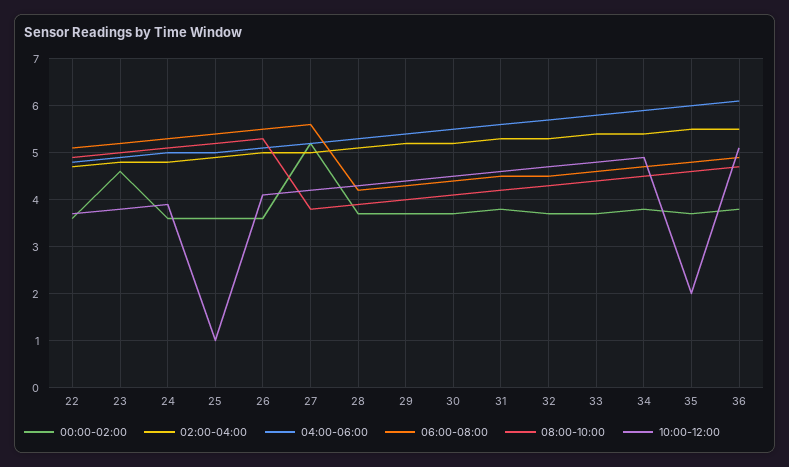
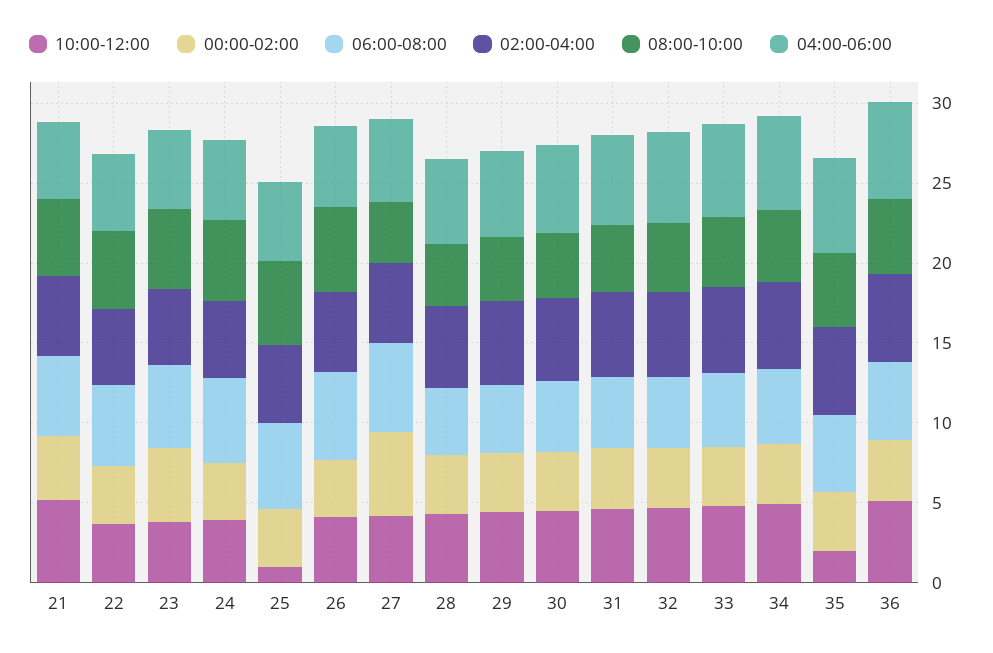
  {
    "00:00-02:00": {
      "22": 3.5,
      "23": 4.5,
      "24": 3.5,
      "25": 3.5,
      "26": 3.5,
      "27": 5,
      "28": 3.5,
      "29": 3.5,
      "30": 3.5,
      "31": 4,
      "32": 3.5,
      "33": 3.5,
      "34": 4,
      "35": 3.5,
-     "36": 4
+     "36": 4,
+     "21": 4
    },
    "02:00-04:00": {
      "22": 4.5,
      "23": 5,
      "24": 5,
      "25": 5,
      "26": 5,
      "27": 5,
      "28": 5,
      "29": 5,
      "30": 5,
      "31": 5.5,
      "32": 5.5,
      "33": 5.5,
      "34": 5.5,
      "35": 5.5,
-     "36": 5.5
+     "36": 5.5,
+     "21": 5
    },
    "04:00-06:00": {
      "22": 5,
      "23": 5,
      "24": 5,
      "25": 5,
      "26": 5,
      "27": 5,
      "28": 5.5,
      "29": 5.5,
      "30": 5.5,
      "31": 5.5,
      "32": 5.5,
      "33": 6,
      "34": 6,
      "35": 6,
-     "36": 6
+     "36": 6,
+     "21": 5
    },
    "06:00-08:00": {
      "22": 5,
      "23": 5,
      "24": 5.5,
      "25": 5.5,
      "26": 5.5,
      "27": 5.5,
      "28": 4,
      "29": 4.5,
      "30": 4.5,
      "31": 4.5,
      "32": 4.5,
      "33": 4.5,
      "34": 4.5,
      "35": 5,
-     "36": 5
+     "36": 5,
+     "21": 5
    },
    "08:00-10:00": {
      "22": 5,
      "23": 5,
      "24": 5,
      "25": 5,
      "26": 5.5,
      "27": 4,
      "28": 4,
      "29": 4,
      "30": 4,
      "31": 4,
      "32": 4.5,
      "33": 4.5,
      "34": 4.5,
      "35": 4.5,
-     "36": 4.5
+     "36": 4.5,
+     "21": 5
    },
    "10:00-12:00": {
      "22": 3.5,
      "23": 4,
      "24": 4,
      "25": 1,
      "26": 4,
      "27": 4,
      "28": 4.5,
      "29": 4.5,
      "30": 4.5,
      "31": 4.5,
      "32": 4.5,
      "33": 5,
      "34": 5,
      "35": 2,
-     "36": 5
+     "36": 5,
+     "21": 5
    }
  }

